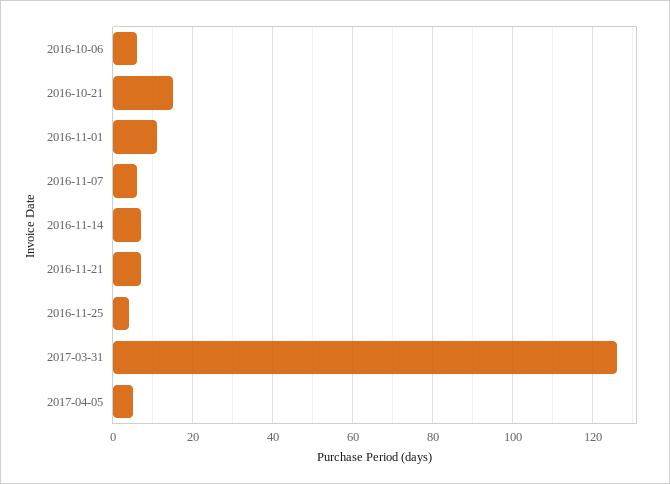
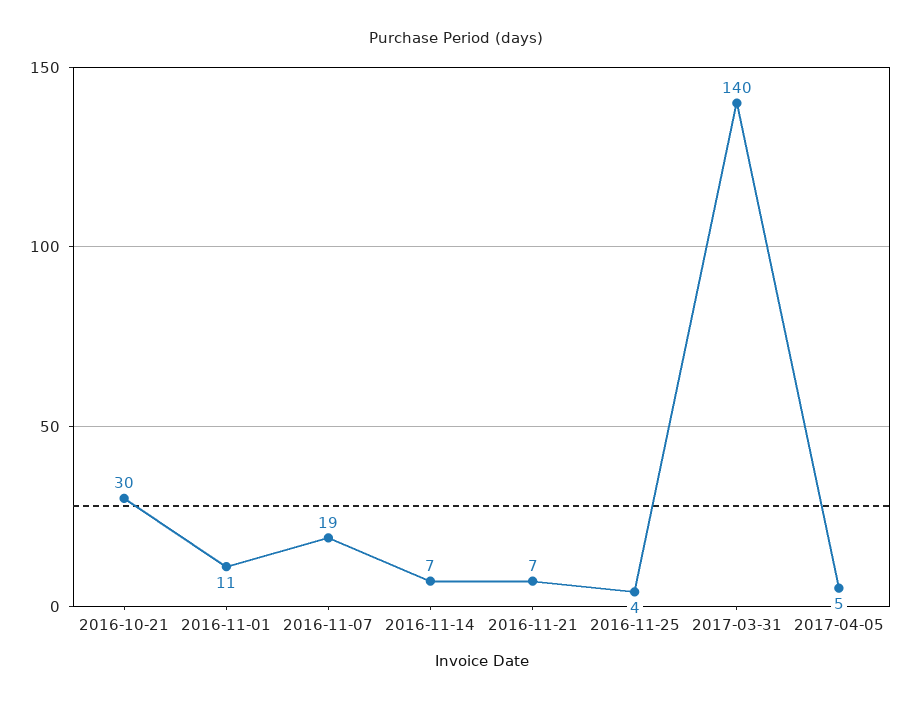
  {
-   "2016-10-06": 5,
-   "2016-10-21": 15,
+   "2016-10-21": 30,
    "2016-11-01": 11,
-   "2016-11-07": 5,
+   "2016-11-07": 19,
    "2016-11-14": 7,
    "2016-11-21": 7,
    "2016-11-25": 4,
-   "2017-03-31": 125,
+   "2017-03-31": 140,
    "2017-04-05": 5
  }

